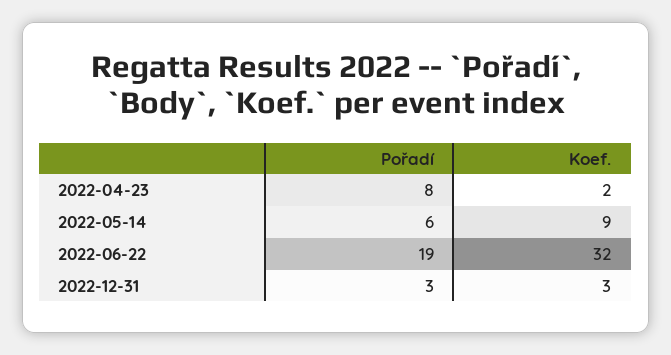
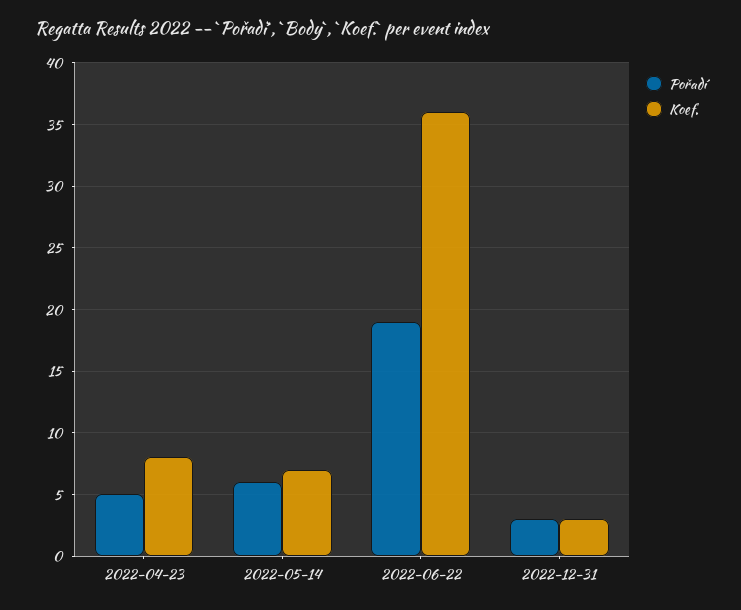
  {
    "Pořadí": {
-     "2022-04-23": 8,
+     "2022-04-23": 5,
      "2022-05-14": 6,
      "2022-06-22": 19,
      "2022-12-31": 3
    },
    "Koef.": {
-     "2022-04-23": 2,
+     "2022-04-23": 8,
-     "2022-05-14": 9,
+     "2022-05-14": 7,
-     "2022-06-22": 32,
+     "2022-06-22": 36,
      "2022-12-31": 3
    }
  }

